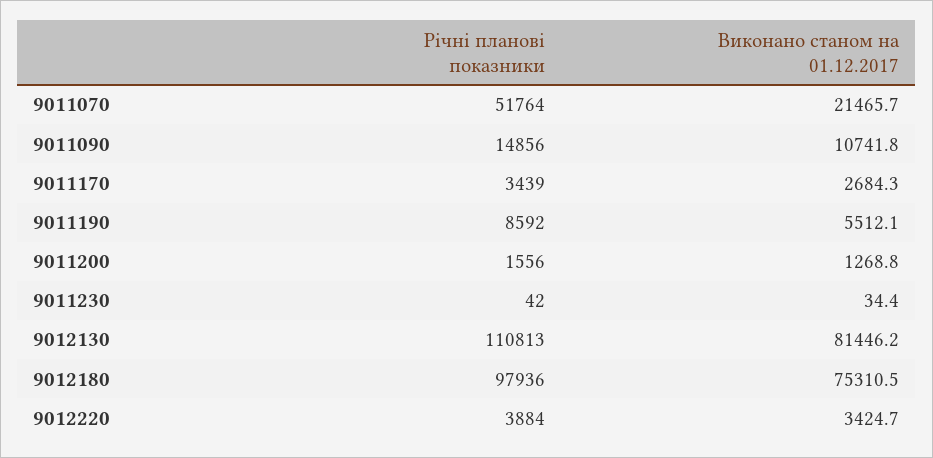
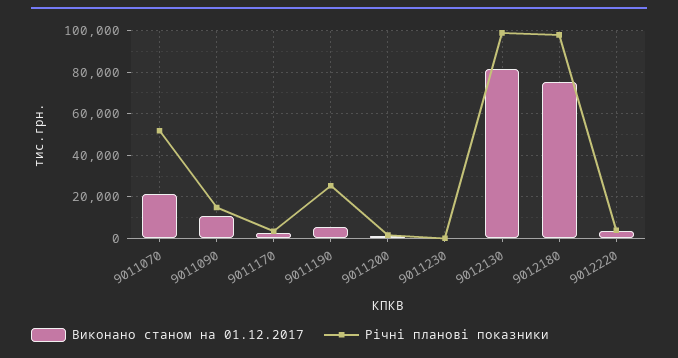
  {
    "Річні планові показники": {
      "9011070": 51764,
      "9011090": 14856,
      "9011170": 3439,
-     "9011190": 8592,
+     "9011190": 25000,
      "9011200": 1556,
      "9011230": 42,
-     "9012130": 110813,
+     "9012130": 100000,
      "9012180": 97936,
      "9012220": 3884
    },
    "Виконано станом на 01.12.2017": {
      "9011070": 21465.7,
      "9011090": 10741.8,
      "9011170": 2684.3,
      "9011190": 5512.1,
      "9011200": 1268.8,
      "9011230": 34.4,
      "9012130": 81446.2,
      "9012180": 75310.5,
      "9012220": 3424.7
    }
  }

